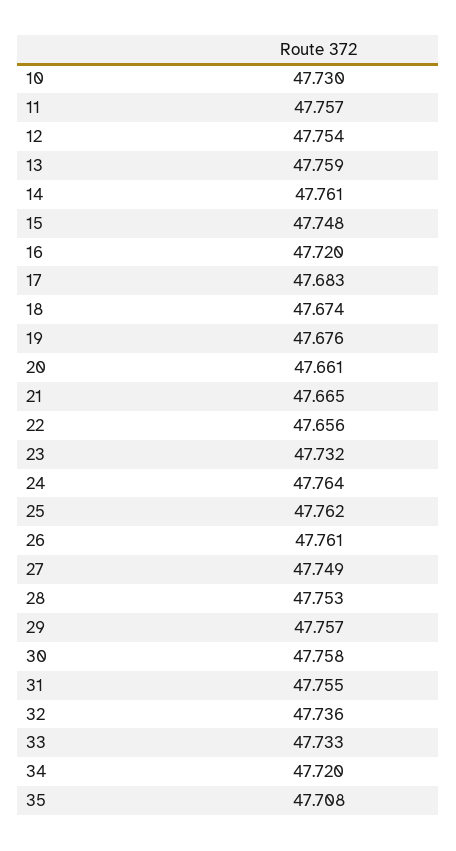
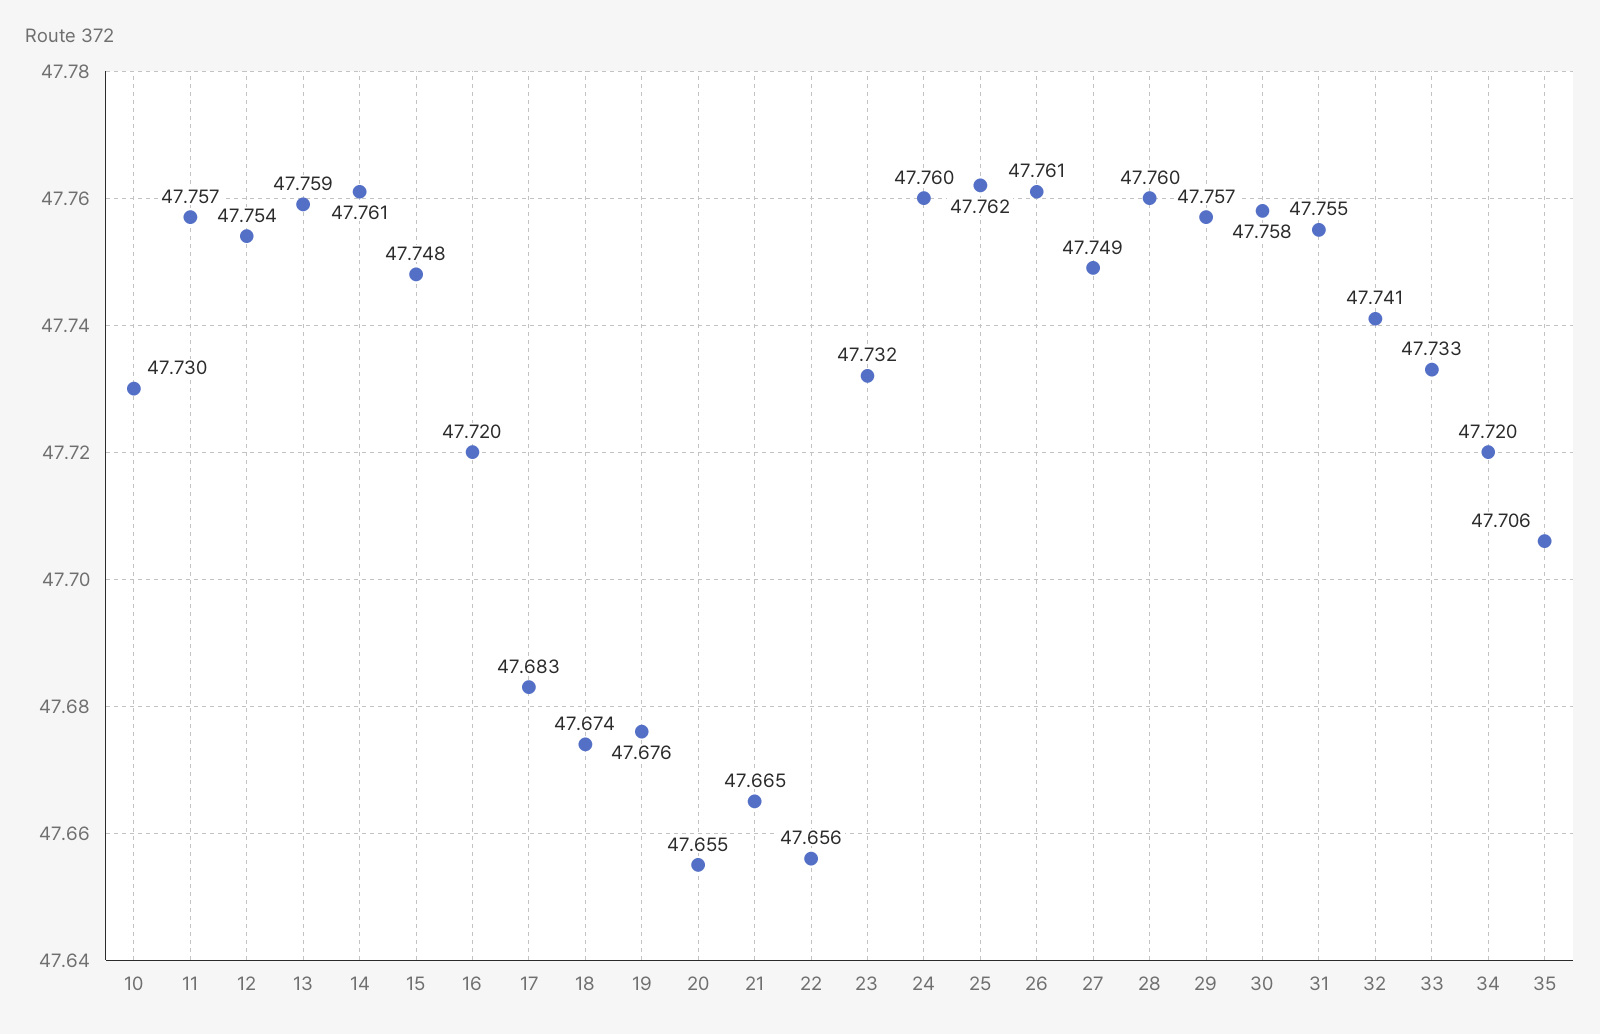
  {
    "10": 47.73,
    "11": 47.757,
    "12": 47.754,
    "13": 47.759,
    "14": 47.761,
    "15": 47.748,
    "16": 47.72,
    "17": 47.683,
    "18": 47.674,
    "19": 47.676,
-   "20": 47.661,
+   "20": 47.655,
    "21": 47.665,
    "22": 47.656,
    "23": 47.732,
-   "24": 47.764,
+   "24": 47.76,
    "25": 47.762,
    "26": 47.761,
    "27": 47.749,
-   "28": 47.753,
+   "28": 47.76,
    "29": 47.757,
    "30": 47.758,
    "31": 47.755,
-   "32": 47.736,
+   "32": 47.741,
    "33": 47.733,
    "34": 47.72,
-   "35": 47.708
+   "35": 47.706
  }

